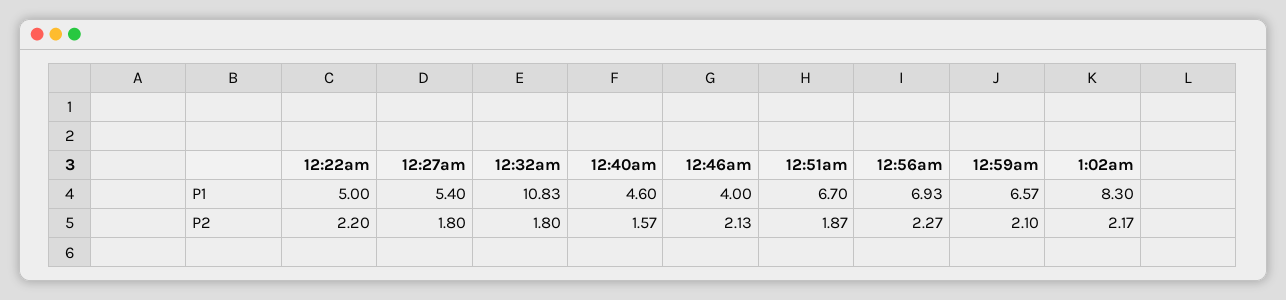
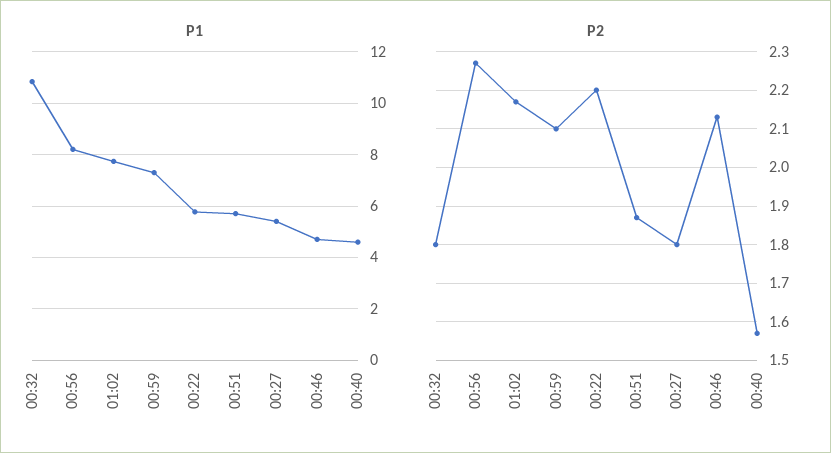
  {
    "P1": {
-     "12:22am": 5,
+     "12:22am": 5.75,
      "12:27am": 5.4,
      "12:32am": 10.83,
      "12:40am": 4.6,
-     "12:46am": 4,
+     "12:46am": 4.75,
-     "12:51am": 6.7,
+     "12:51am": 5.75,
-     "12:56am": 6.93,
+     "12:56am": 8.25,
-     "12:59am": 6.57,
+     "12:59am": 7.25,
-     "1:02am": 8.3
+     "1:02am": 7.75
    },
    "P2": {
      "12:22am": 2.2,
      "12:27am": 1.8,
      "12:32am": 1.8,
      "12:40am": 1.57,
      "12:46am": 2.13,
      "12:51am": 1.87,
      "12:56am": 2.27,
      "12:59am": 2.1,
      "1:02am": 2.17
    }
  }

